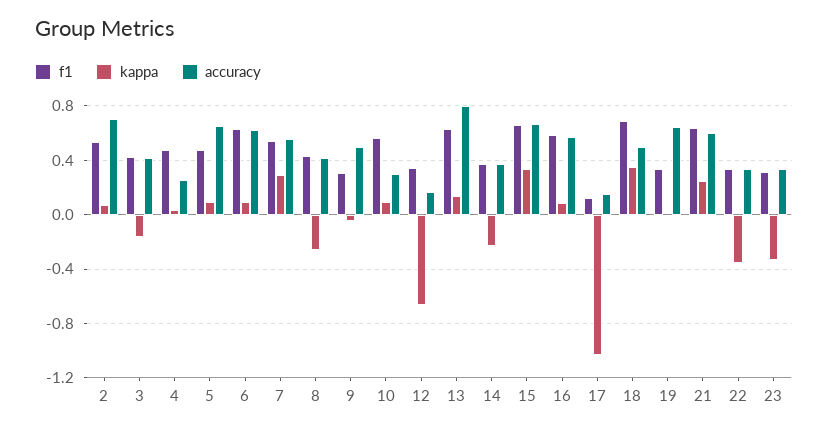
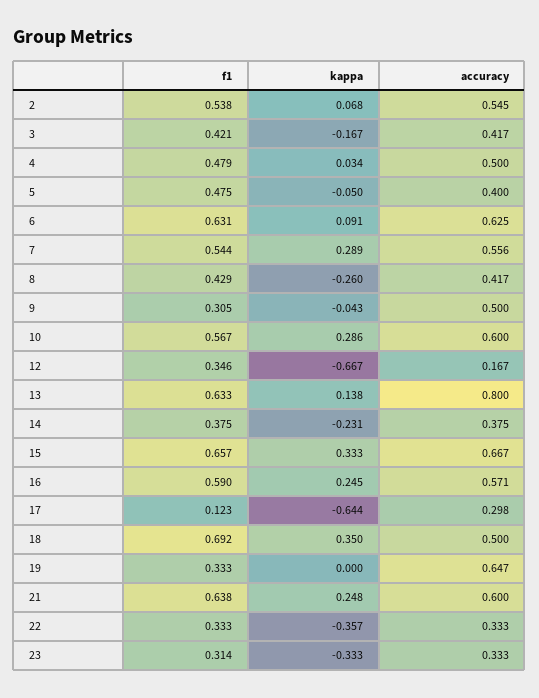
  {
    "f1": {
      "2": 0.538,
      "3": 0.421,
      "4": 0.479,
      "5": 0.475,
      "6": 0.631,
      "7": 0.544,
      "8": 0.429,
      "9": 0.305,
      "10": 0.567,
      "12": 0.346,
      "13": 0.633,
      "14": 0.375,
      "15": 0.657,
      "16": 0.59,
      "17": 0.123,
      "18": 0.692,
      "19": 0.333,
      "21": 0.638,
      "22": 0.333,
      "23": 0.314
    },
    "kappa": {
      "2": 0.068,
      "3": -0.167,
      "4": 0.034,
-     "5": 0.1,
+     "5": -0.05,
      "6": 0.091,
      "7": 0.289,
      "8": -0.26,
      "9": -0.043,
-     "10": 0.1,
+     "10": 0.286,
      "12": -0.667,
      "13": 0.138,
      "14": -0.231,
      "15": 0.333,
-     "16": 0.1,
+     "16": 0.245,
-     "17": -1.05,
+     "17": -0.644,
      "18": 0.35,
      "19": 0,
      "21": 0.248,
      "22": -0.357,
      "23": -0.333
    },
    "accuracy": {
-     "2": 0.7,
+     "2": 0.545,
      "3": 0.417,
-     "4": 0.25,
+     "4": 0.5,
-     "5": 0.65,
+     "5": 0.4,
      "6": 0.625,
      "7": 0.556,
      "8": 0.417,
      "9": 0.5,
-     "10": 0.3,
+     "10": 0.6,
      "12": 0.167,
      "13": 0.8,
      "14": 0.375,
      "15": 0.667,
      "16": 0.571,
-     "17": 0.15,
+     "17": 0.298,
      "18": 0.5,
      "19": 0.647,
      "21": 0.6,
      "22": 0.333,
      "23": 0.333
    }
  }

